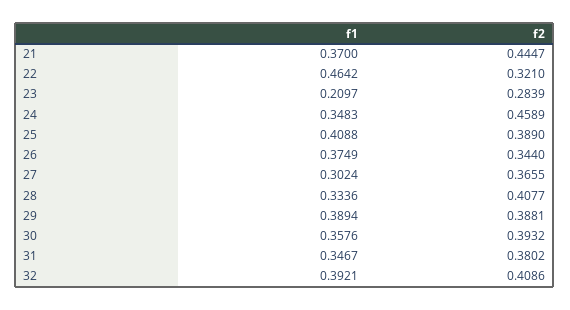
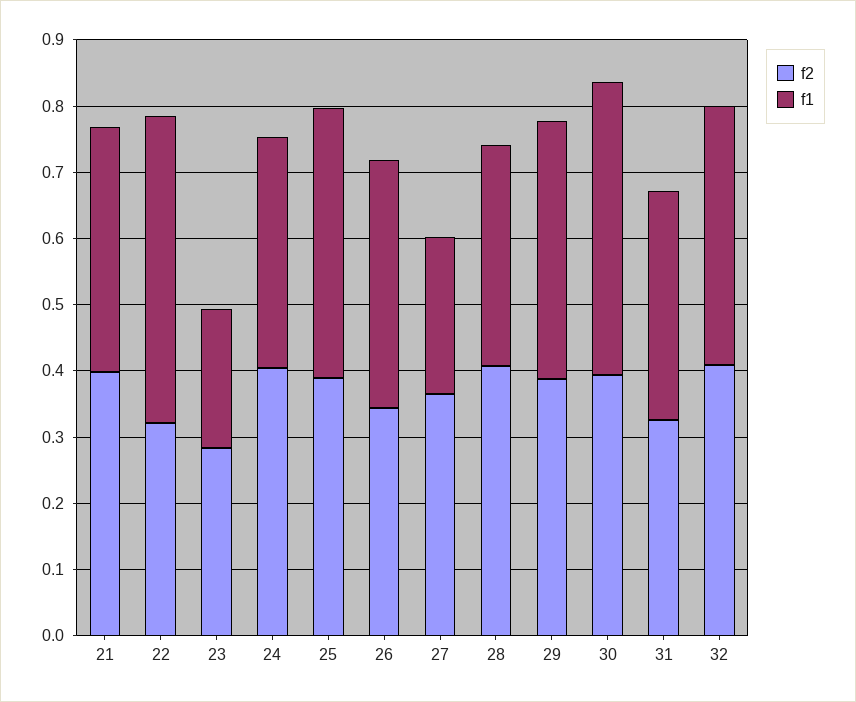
  {
    "f1": {
      "21": 0.37,
      "22": 0.4642,
      "23": 0.2097,
      "24": 0.3483,
      "25": 0.4088,
      "26": 0.3749,
-     "27": 0.3024,
+     "27": 0.24,
      "28": 0.3336,
      "29": 0.3894,
-     "30": 0.3576,
+     "30": 0.44,
      "31": 0.3467,
      "32": 0.3921
    },
    "f2": {
-     "21": 0.4447,
+     "21": 0.4,
      "22": 0.321,
      "23": 0.2839,
-     "24": 0.4589,
+     "24": 0.4,
      "25": 0.389,
      "26": 0.344,
      "27": 0.3655,
      "28": 0.4077,
      "29": 0.3881,
      "30": 0.3932,
-     "31": 0.3802,
+     "31": 0.32,
      "32": 0.4086
    }
  }

